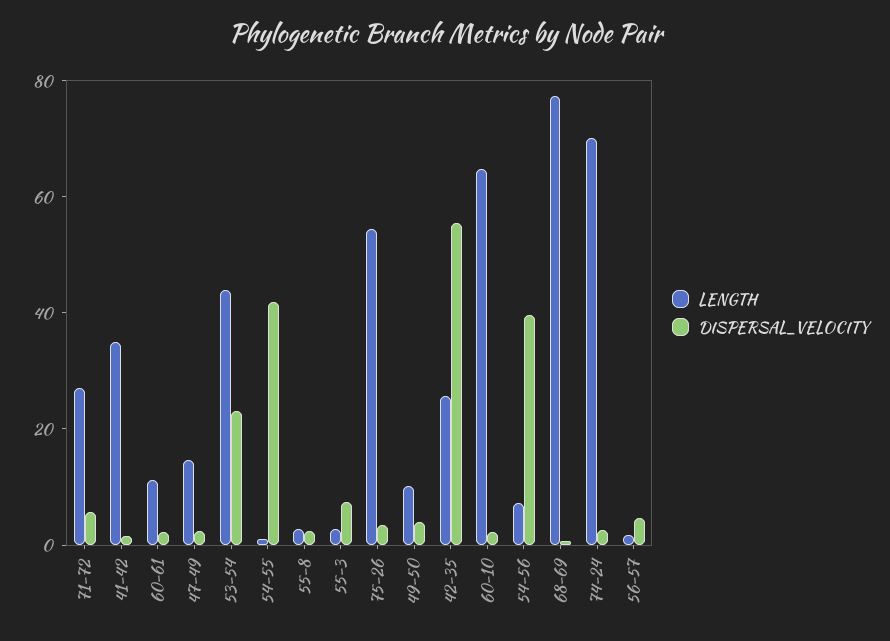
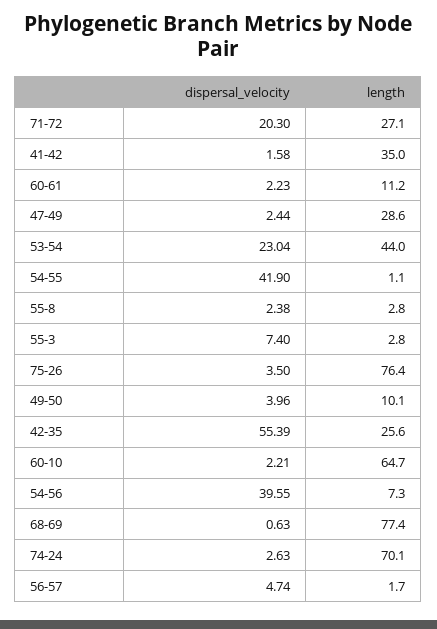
  {
    "LENGTH": {
      "71-72": 27.1,
      "41-42": 35,
      "60-61": 11.2,
-     "47-49": 15,
+     "47-49": 28.6,
      "53-54": 44,
      "54-55": 1.1,
      "55-8": 2.8,
      "55-3": 2.8,
-     "75-26": 55,
+     "75-26": 76.4,
      "49-50": 10.1,
      "42-35": 25.6,
      "60-10": 64.7,
      "54-56": 7.3,
      "68-69": 77.4,
      "74-24": 70.1,
      "56-57": 1.7
    },
    "DISPERSAL_VELOCITY": {
-     "71-72": 5,
+     "71-72": 20.3,
      "41-42": 1.58,
      "60-61": 2.23,
      "47-49": 2.44,
      "53-54": 23.04,
      "54-55": 41.9,
      "55-8": 2.38,
      "55-3": 7.4,
      "75-26": 3.5,
      "49-50": 3.96,
      "42-35": 55.39,
      "60-10": 2.21,
      "54-56": 39.55,
      "68-69": 0.63,
      "74-24": 2.63,
      "56-57": 4.74
    }
  }

